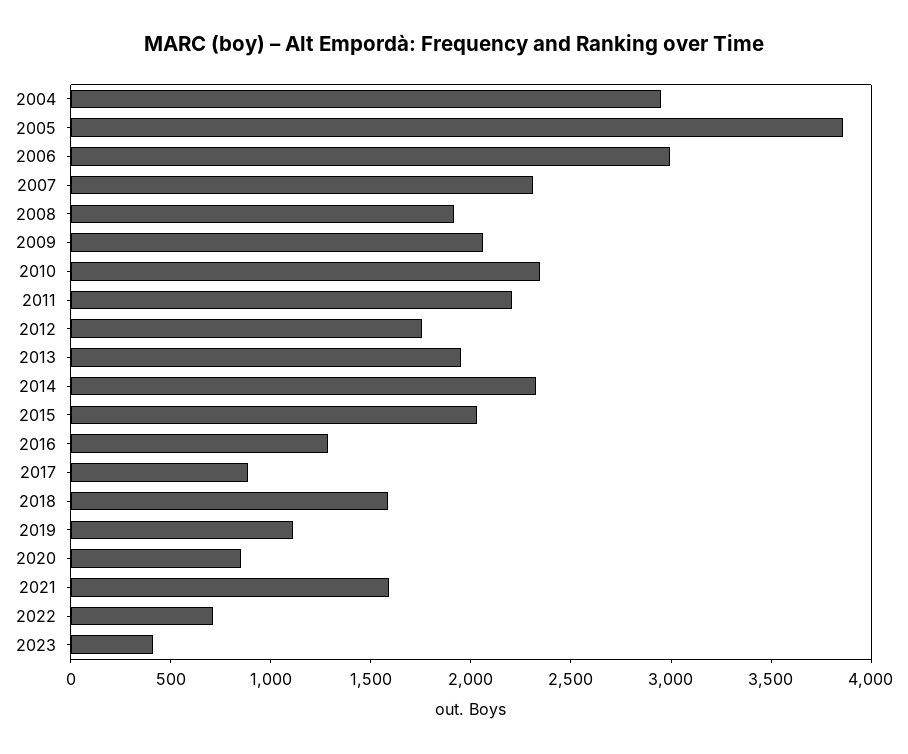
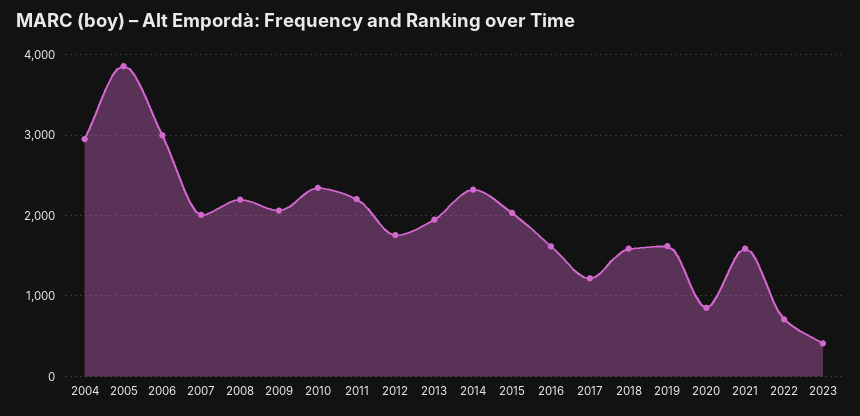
  {
    "2004": 3000,
    "2005": 3900,
    "2006": 3000,
-   "2007": 2300,
+   "2007": 2000,
-   "2008": 1900,
+   "2008": 2200,
    "2009": 2100,
    "2010": 2300,
    "2011": 2200,
    "2012": 1800,
    "2013": 2000,
    "2014": 2300,
    "2015": 2000,
-   "2016": 1300,
+   "2016": 1600,
-   "2017": 900,
+   "2017": 1200,
    "2018": 1600,
-   "2019": 1100,
+   "2019": 1600,
    "2020": 900,
    "2021": 1600,
    "2022": 700,
    "2023": 400
  }

